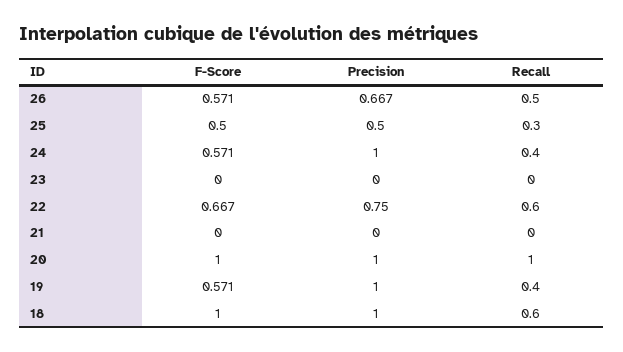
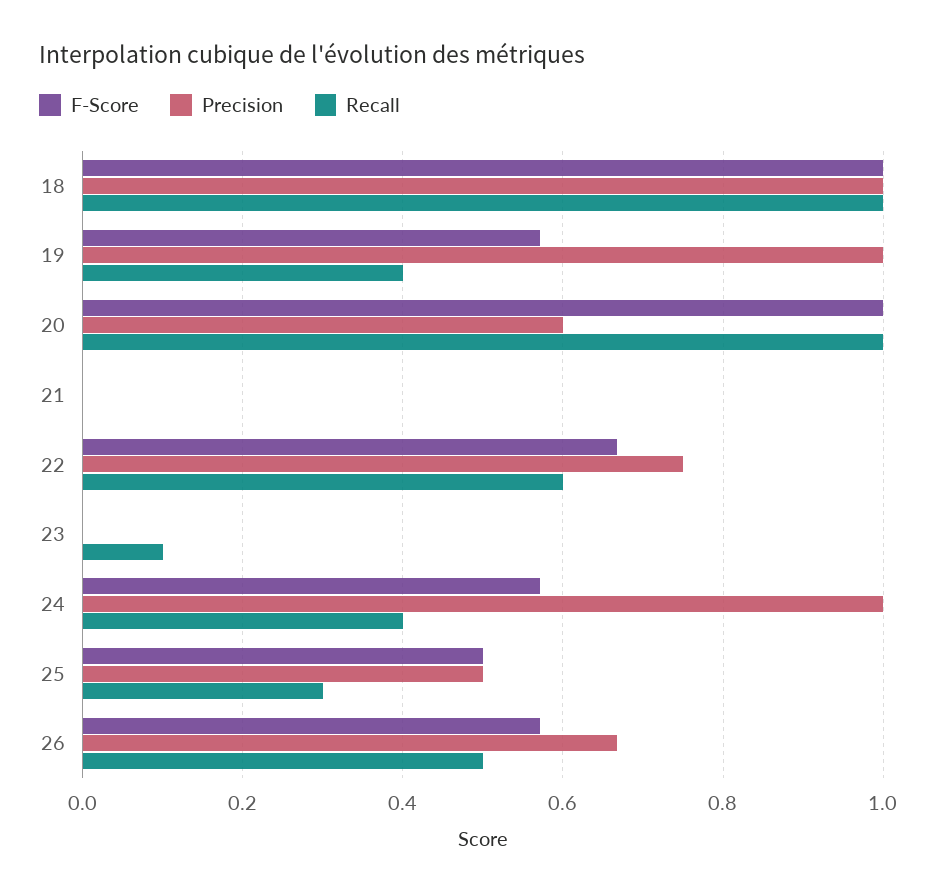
  {
    "F-Score": {
      "26": 0.571,
      "25": 0.5,
      "24": 0.571,
      "23": 0,
      "22": 0.667,
      "21": 0,
      "20": 1,
      "19": 0.571,
      "18": 1
    },
    "Precision": {
      "26": 0.667,
      "25": 0.5,
      "24": 1,
      "23": 0,
      "22": 0.75,
      "21": 0,
-     "20": 1,
+     "20": 0.6,
      "19": 1,
      "18": 1
    },
    "Recall": {
      "26": 0.5,
      "25": 0.3,
      "24": 0.4,
-     "23": 0,
+     "23": 0.1,
      "22": 0.6,
      "21": 0,
      "20": 1,
      "19": 0.4,
-     "18": 0.6
+     "18": 1
    }
  }

